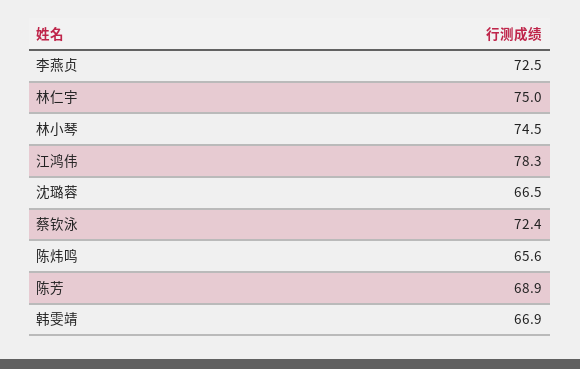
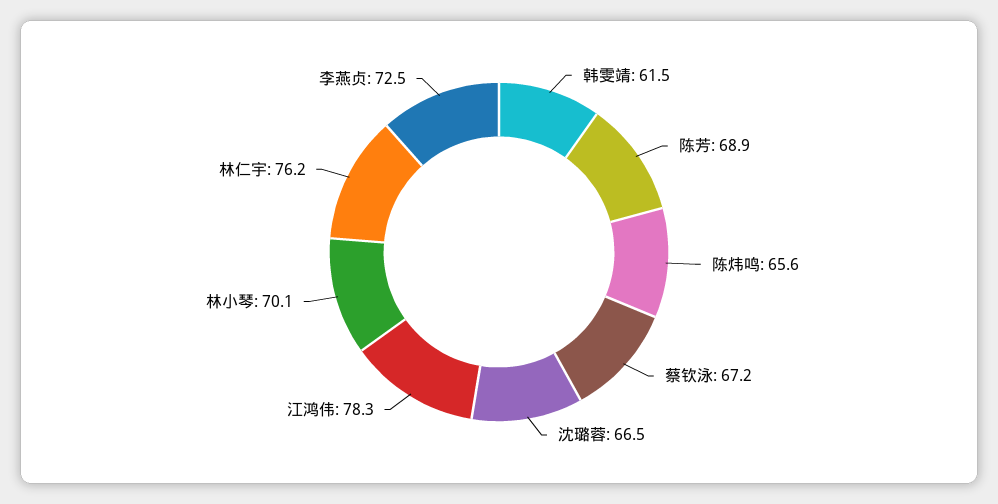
  {
    "李燕贞": 72.5,
-   "林仁宇": 75,
+   "林仁宇": 76.2,
-   "林小琴": 74.5,
+   "林小琴": 70.1,
    "江鸿伟": 78.3,
    "沈璐蓉": 66.5,
-   "蔡钦泳": 72.4,
+   "蔡钦泳": 67.2,
    "陈炜鸣": 65.6,
    "陈芳": 68.9,
-   "韩雯靖": 66.9
+   "韩雯靖": 61.5
  }

